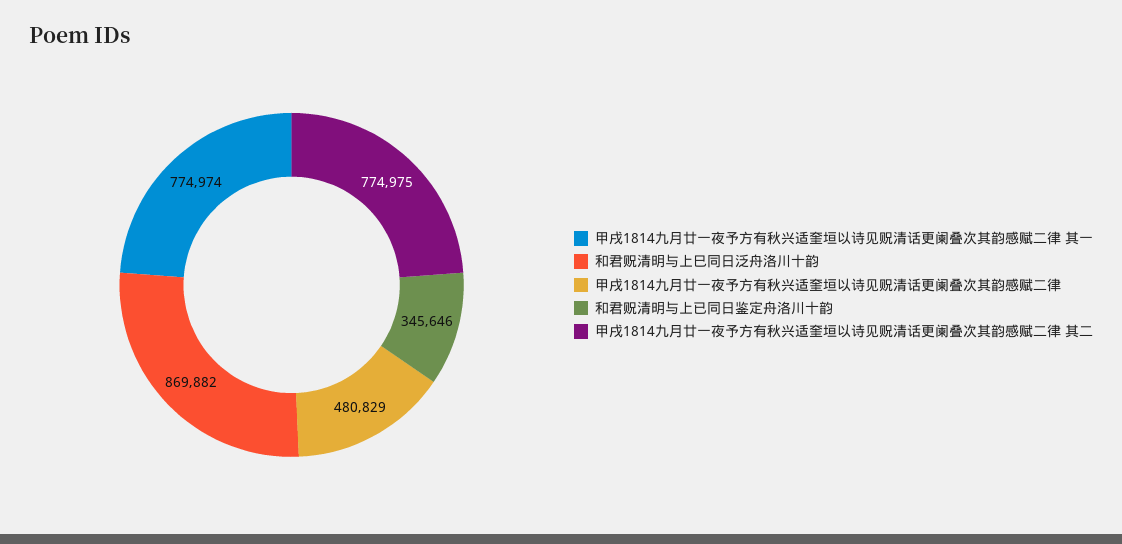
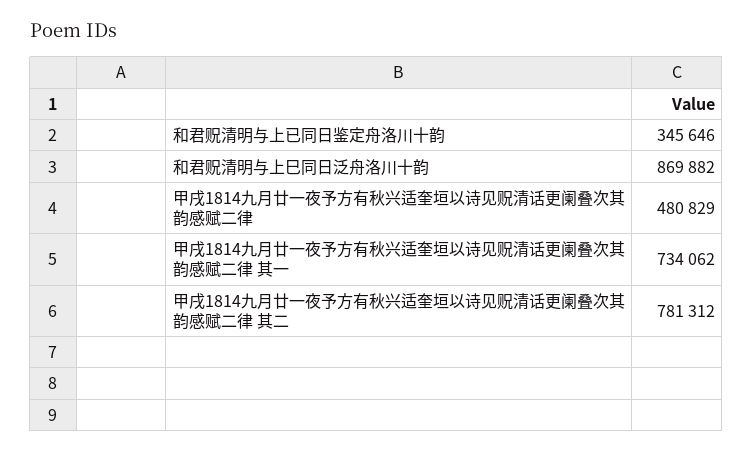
  {
-   "甲戌1814九月廿一夜予方有秋兴适奎垣以诗见贶清话更阑叠次其韵感赋二律 其一": 774974,
+   "甲戌1814九月廿一夜予方有秋兴适奎垣以诗见贶清话更阑叠次其韵感赋二律 其一": 734062,
    "和君贶清明与上巳同日泛舟洛川十韵": 869882,
    "甲戌1814九月廿一夜予方有秋兴适奎垣以诗见贶清话更阑叠次其韵感赋二律": 480829,
    "和君贶清明与上已同日鉴定舟洛川十韵": 345646,
-   "甲戌1814九月廿一夜予方有秋兴适奎垣以诗见贶清话更阑叠次其韵感赋二律 其二": 774975
+   "甲戌1814九月廿一夜予方有秋兴适奎垣以诗见贶清话更阑叠次其韵感赋二律 其二": 781312
  }

